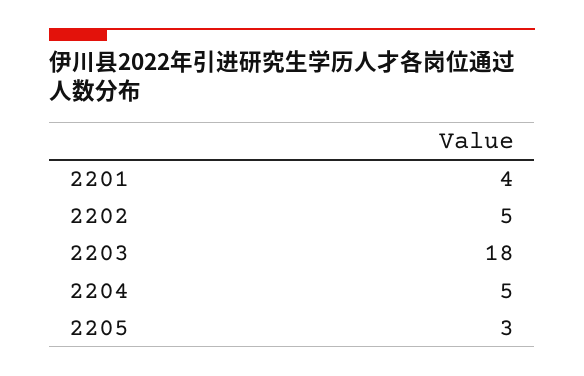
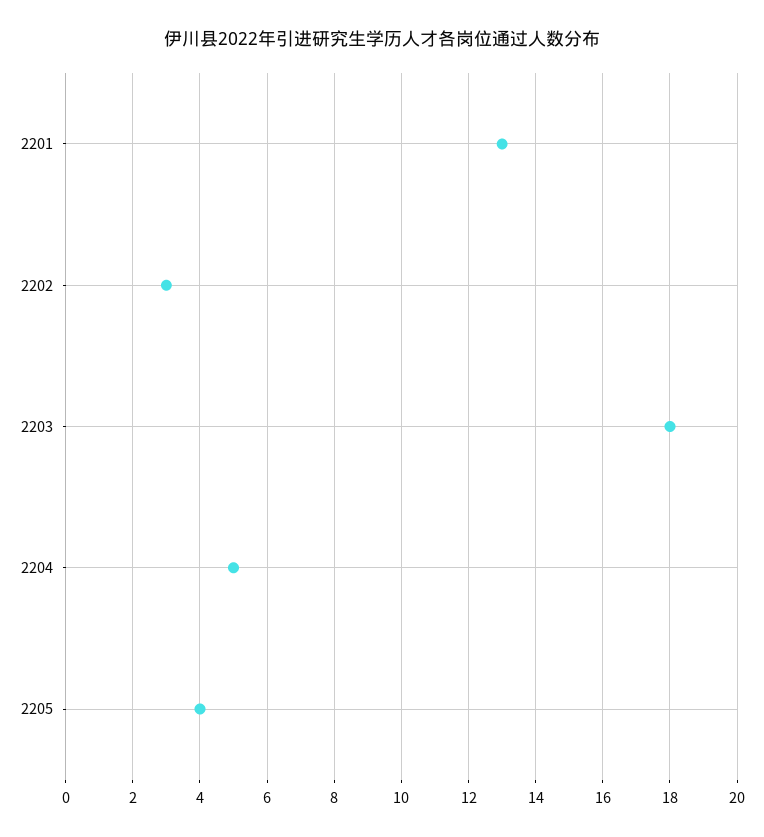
  {
-   "2201": 4,
+   "2201": 13,
-   "2202": 5,
+   "2202": 3,
    "2203": 18,
    "2204": 5,
-   "2205": 3
+   "2205": 4
  }

